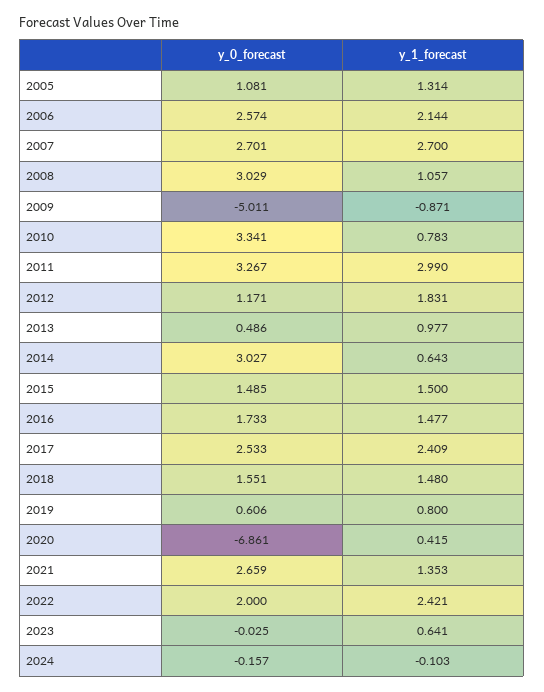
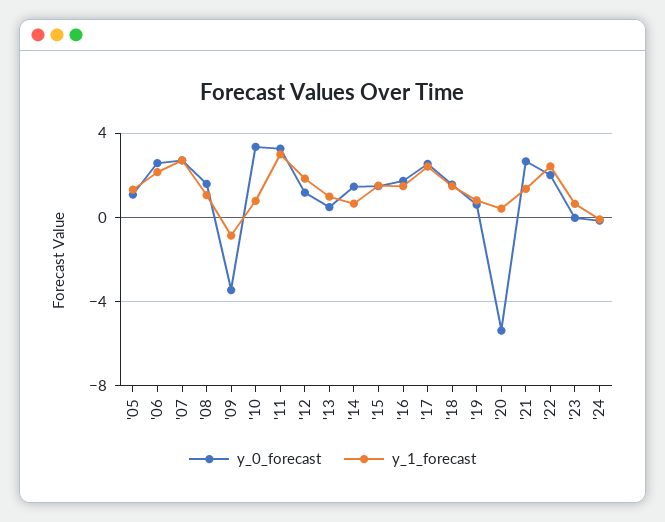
  {
    "y_0_forecast": {
      "2005": 1.081,
      "2006": 2.574,
      "2007": 2.701,
-     "2008": 3.029,
+     "2008": 1.5,
-     "2009": -5.011,
+     "2009": -3.5,
      "2010": 3.341,
      "2011": 3.267,
      "2012": 1.171,
      "2013": 0.486,
-     "2014": 3.027,
+     "2014": 1.5,
      "2015": 1.485,
      "2016": 1.733,
      "2017": 2.533,
      "2018": 1.551,
      "2019": 0.606,
-     "2020": -6.861,
+     "2020": -5.5,
      "2021": 2.659,
      "2022": 2,
      "2023": -0.025,
      "2024": -0.157
    },
    "y_1_forecast": {
      "2005": 1.314,
      "2006": 2.144,
      "2007": 2.7,
      "2008": 1.057,
      "2009": -0.871,
      "2010": 0.783,
      "2011": 2.99,
      "2012": 1.831,
      "2013": 0.977,
      "2014": 0.643,
      "2015": 1.5,
      "2016": 1.477,
      "2017": 2.409,
      "2018": 1.48,
      "2019": 0.8,
      "2020": 0.415,
      "2021": 1.353,
      "2022": 2.421,
      "2023": 0.641,
      "2024": -0.103
    }
  }

